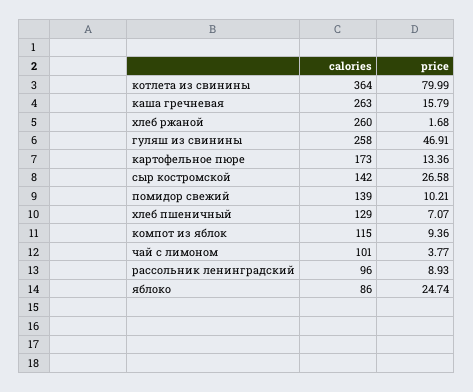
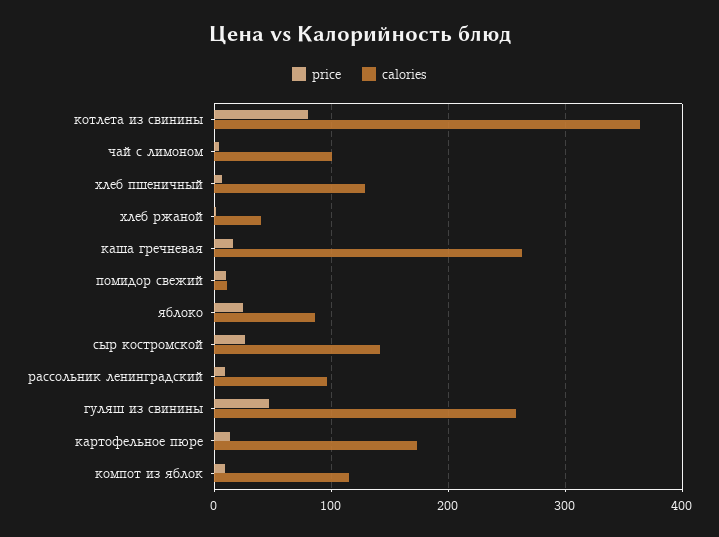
  {
    "calories": {
      "котлета из свинины": 364,
      "каша гречневая": 263,
-     "хлеб ржаной": 260,
+     "хлеб ржаной": 40,
      "гуляш из свинины": 258,
      "картофельное пюре": 173,
      "сыр костромской": 142,
-     "помидор свежий": 139,
+     "помидор свежий": 10,
      "хлеб пшеничный": 129,
      "компот из яблок": 115,
      "чай с лимоном": 101,
      "рассольник ленинградский": 96,
      "яблоко": 86
    },
    "price": {
      "котлета из свинины": 79.99,
      "каша гречневая": 15.79,
      "хлеб ржаной": 1.68,
      "гуляш из свинины": 46.91,
      "картофельное пюре": 13.36,
      "сыр костромской": 26.58,
      "помидор свежий": 10.21,
      "хлеб пшеничный": 7.07,
      "компот из яблок": 9.36,
      "чай с лимоном": 3.77,
      "рассольник ленинградский": 8.93,
      "яблоко": 24.74
    }
  }

